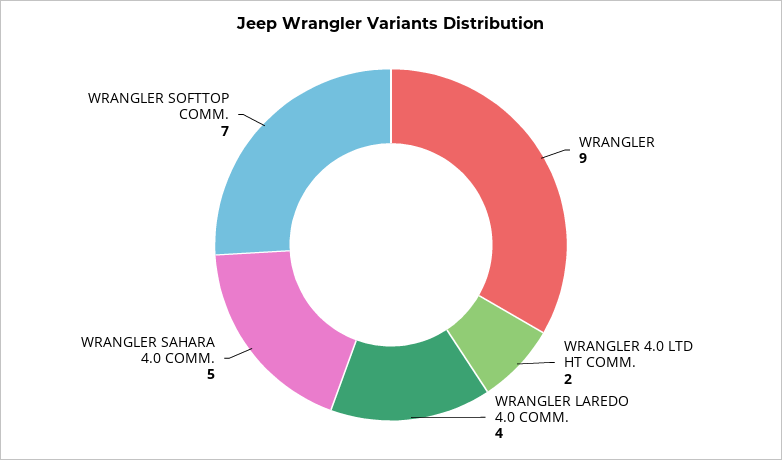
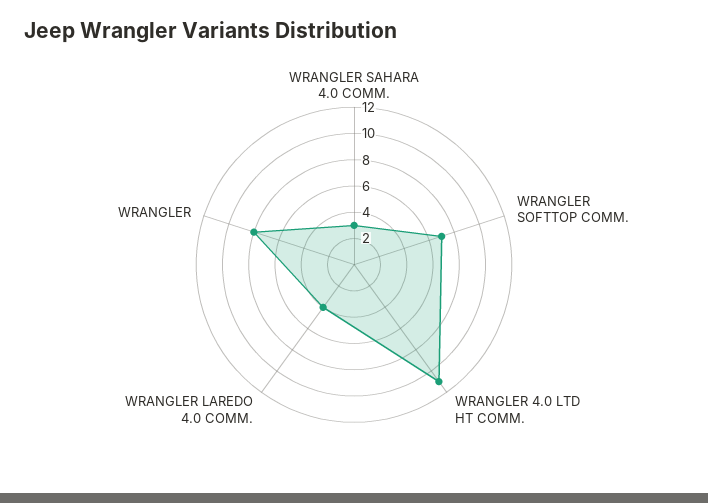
  {
-   "WRANGLER": 9,
+   "WRANGLER": 8,
-   "WRANGLER 4.0 LTD HT COMM.": 2,
+   "WRANGLER 4.0 LTD HT COMM.": 11,
    "WRANGLER LAREDO 4.0 COMM.": 4,
-   "WRANGLER SAHARA 4.0 COMM.": 5,
+   "WRANGLER SAHARA 4.0 COMM.": 3,
    "WRANGLER SOFTTOP COMM.": 7
  }

